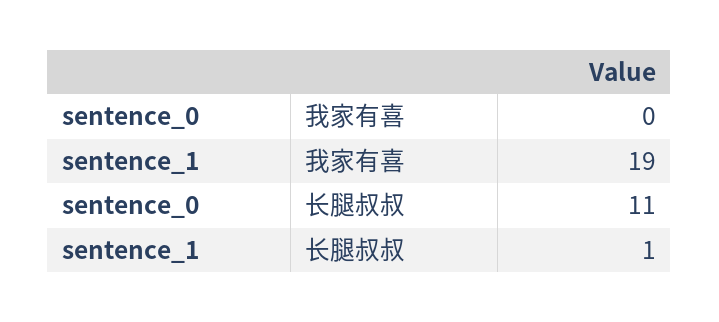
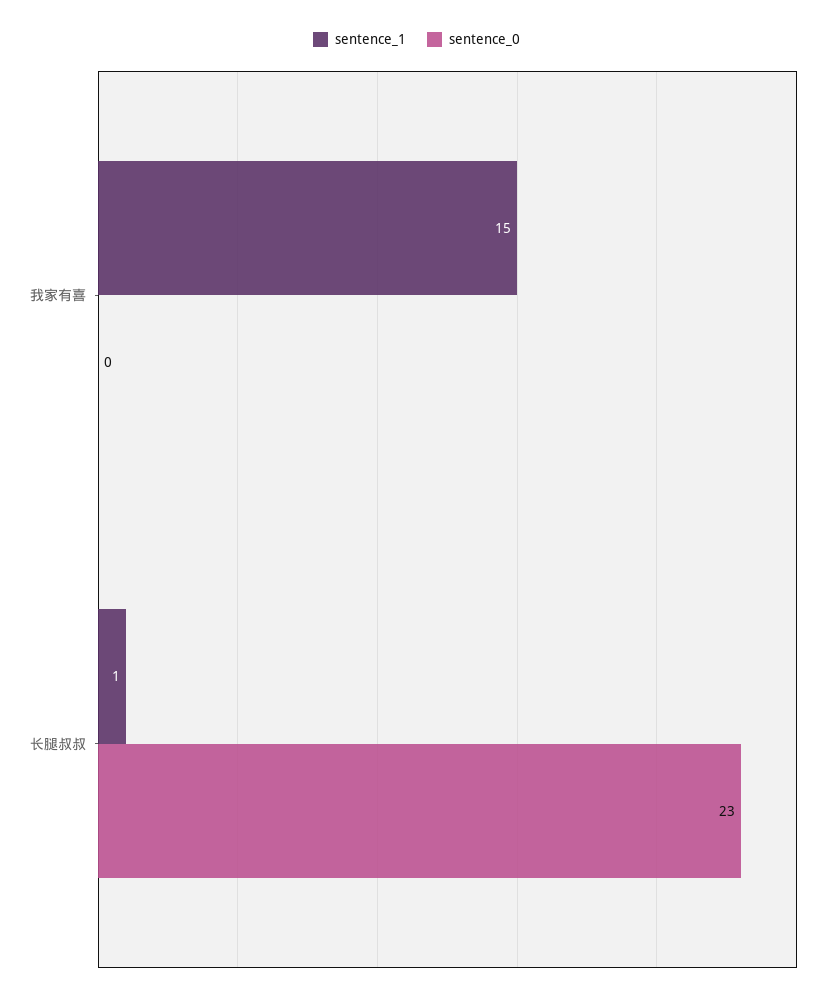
  {
    "sentence_0": {
      "我家有喜": 0,
-     "长腿叔叔": 11
+     "长腿叔叔": 23
    },
    "sentence_1": {
-     "我家有喜": 19,
+     "我家有喜": 15,
      "长腿叔叔": 1
    }
  }

